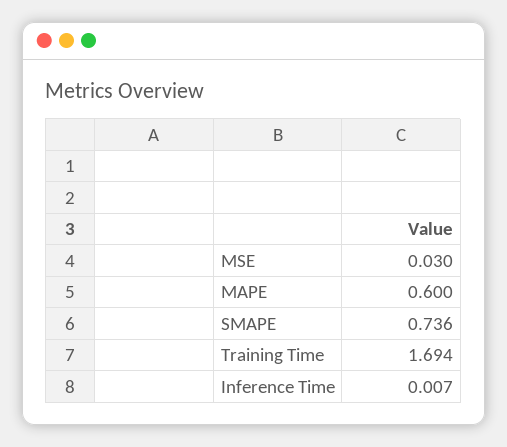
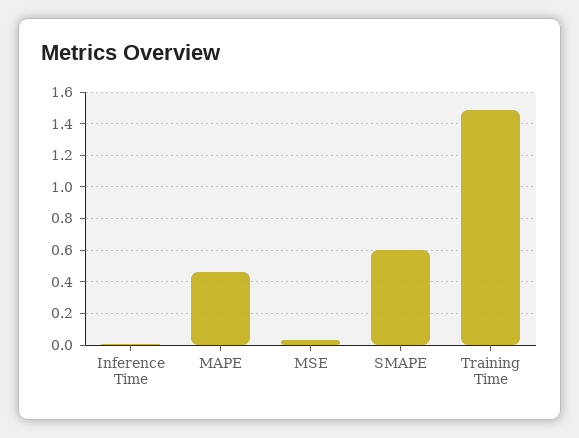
  {
    "MSE": 0.03,
-   "MAPE": 0.6,
+   "MAPE": 0.45,
-   "SMAPE": 0.736,
+   "SMAPE": 0.6,
-   "Training Time": 1.694,
+   "Training Time": 1.5,
    "Inference Time": 0.007
  }

